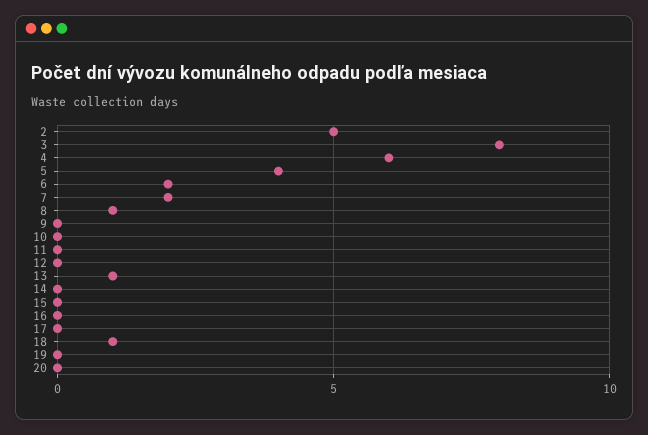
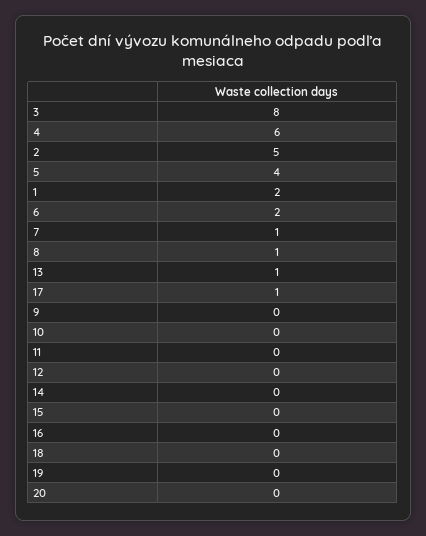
  {
    "2": 5,
    "3": 8,
    "4": 6,
    "5": 4,
    "6": 2,
-   "7": 2,
+   "7": 1,
    "8": 1,
    "9": 0,
    "10": 0,
    "11": 0,
    "12": 0,
    "13": 1,
    "14": 0,
    "15": 0,
    "16": 0,
-   "17": 0,
+   "17": 1,
-   "18": 1,
+   "18": 0,
    "19": 0,
-   "20": 0
+   "20": 0,
+   "1": 2
  }

